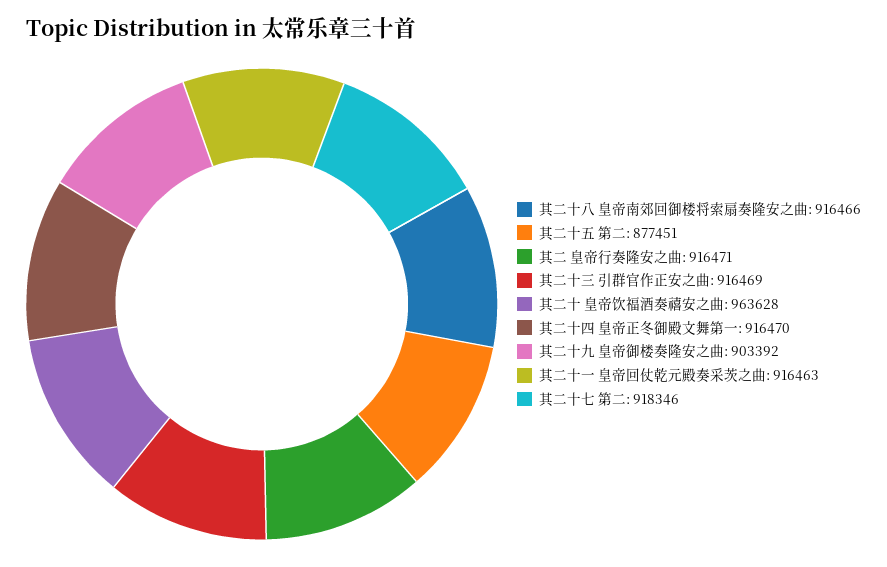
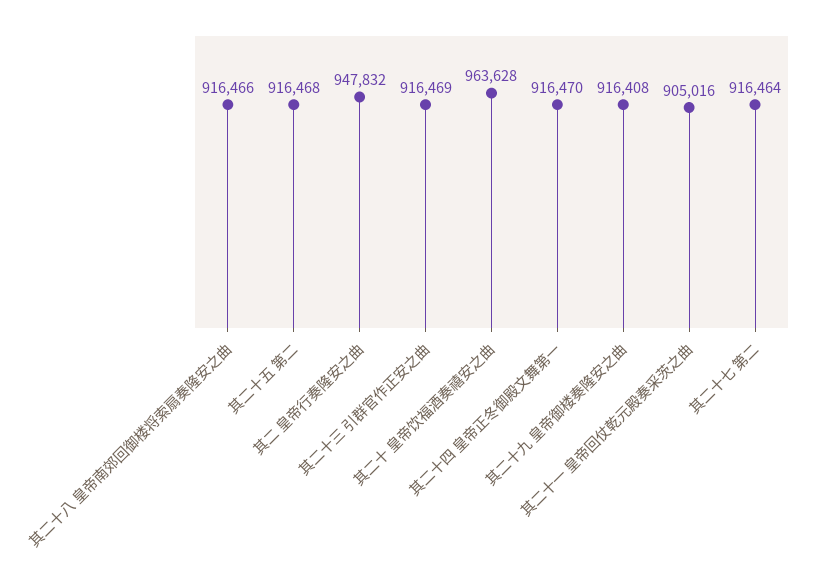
  {
    "其二十八 皇帝南郊回御楼将索扇奏隆安之曲": 916466,
-   "其二十五 第二": 877451,
+   "其二十五 第二": 916468,
-   "其二 皇帝行奏隆安之曲": 916471,
+   "其二 皇帝行奏隆安之曲": 947832,
    "其二十三 引群官作正安之曲": 916469,
    "其二十 皇帝饮福酒奏禧安之曲": 963628,
    "其二十四 皇帝正冬御殿文舞第一": 916470,
-   "其二十九 皇帝御楼奏隆安之曲": 903392,
+   "其二十九 皇帝御楼奏隆安之曲": 916408,
-   "其二十一 皇帝回仗乾元殿奏采茨之曲": 916463,
+   "其二十一 皇帝回仗乾元殿奏采茨之曲": 905016,
-   "其二十七 第二": 918346
+   "其二十七 第二": 916464
  }

